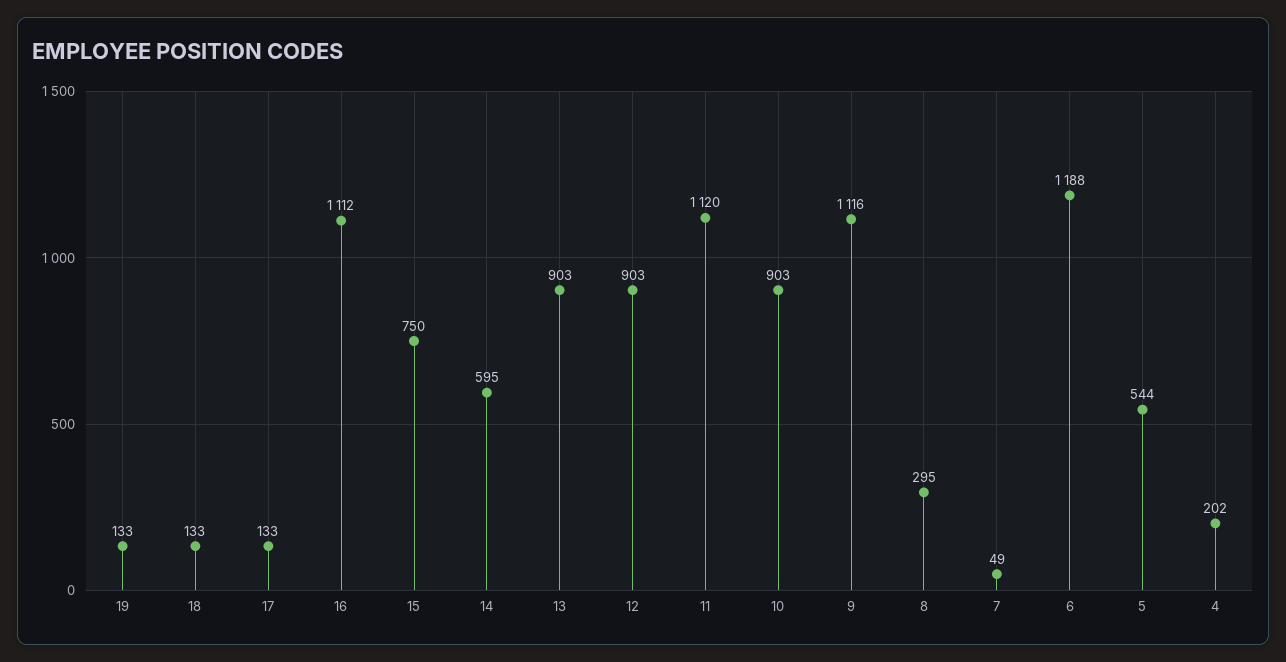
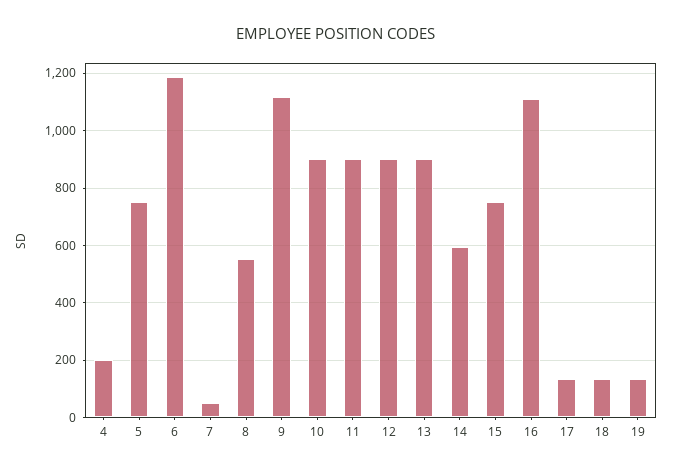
  {
    "19": 133,
    "18": 133,
    "17": 133,
    "16": 1112,
    "15": 750,
    "14": 595,
    "13": 903,
    "12": 903,
-   "11": 1120,
+   "11": 900,
    "10": 903,
    "9": 1116,
-   "8": 295,
+   "8": 550,
    "7": 49,
    "6": 1188,
-   "5": 544,
+   "5": 750,
    "4": 202
  }

